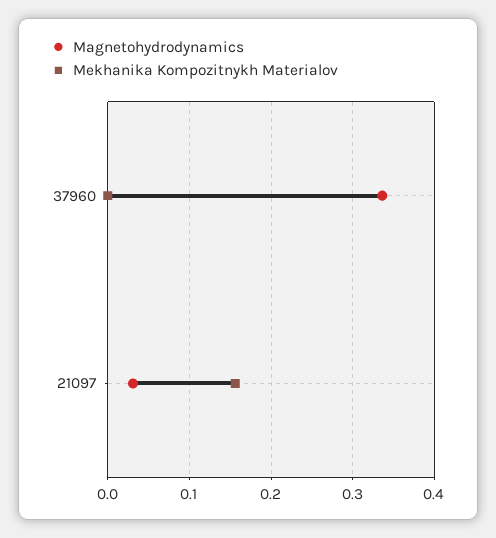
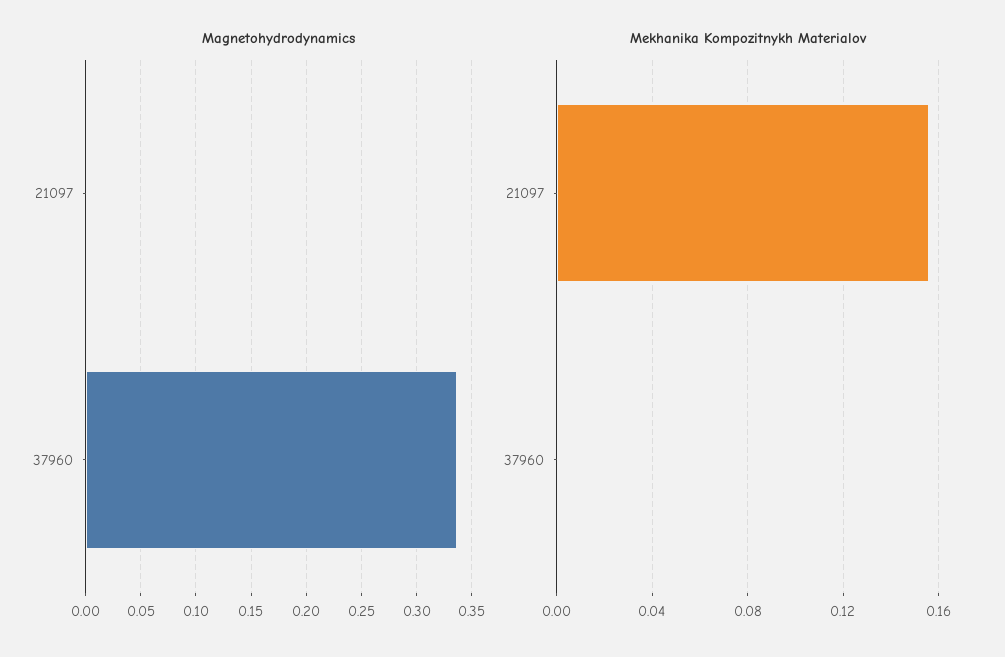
  {
    "Magnetohydrodynamics": {
      "37960": 0.34,
-     "21097": 0.03
+     "21097": 0
    },
    "Mekhanika Kompozitnykh Materialov": {
      "37960": 0,
      "21097": 0.155
    }
  }

